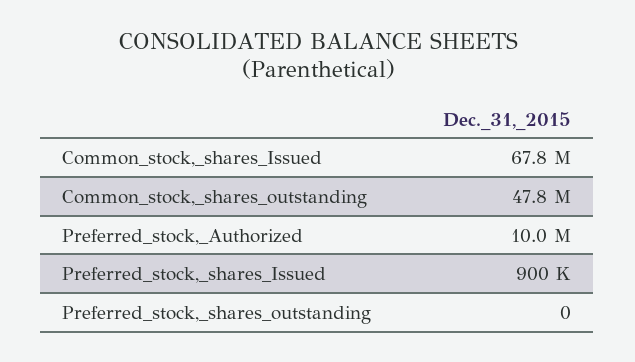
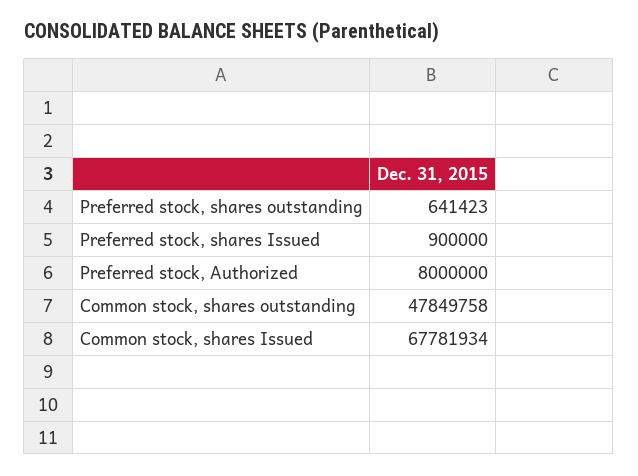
  {
    "Common_stock,_shares_Issued": 67781934,
    "Common_stock,_shares_outstanding": 47849758,
-   "Preferred_stock,_Authorized": 10000000,
+   "Preferred_stock,_Authorized": 8000000,
    "Preferred_stock,_shares_Issued": 900000,
-   "Preferred_stock,_shares_outstanding": 0
+   "Preferred_stock,_shares_outstanding": 641423
  }

